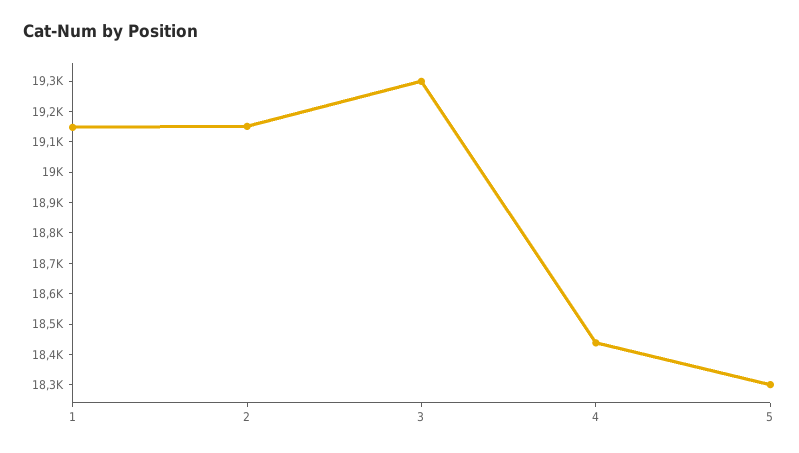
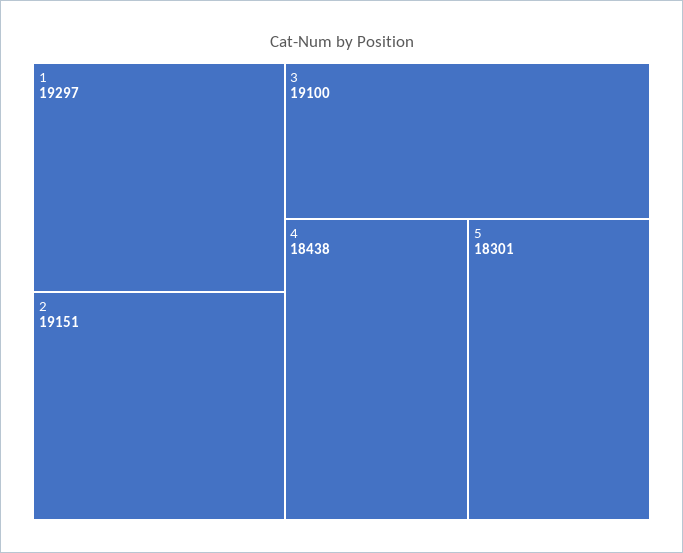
  {
-   "1": 19150,
+   "1": 19297,
    "2": 19151,
-   "3": 19300,
+   "3": 19100,
    "4": 18438,
    "5": 18301
  }

